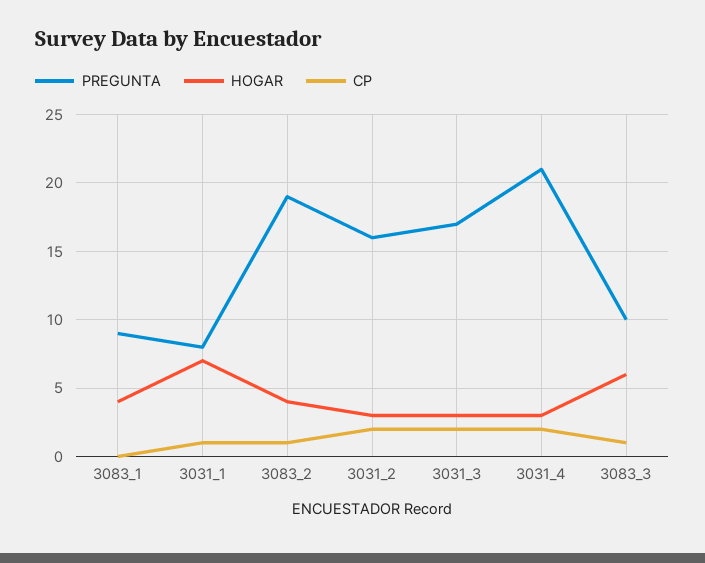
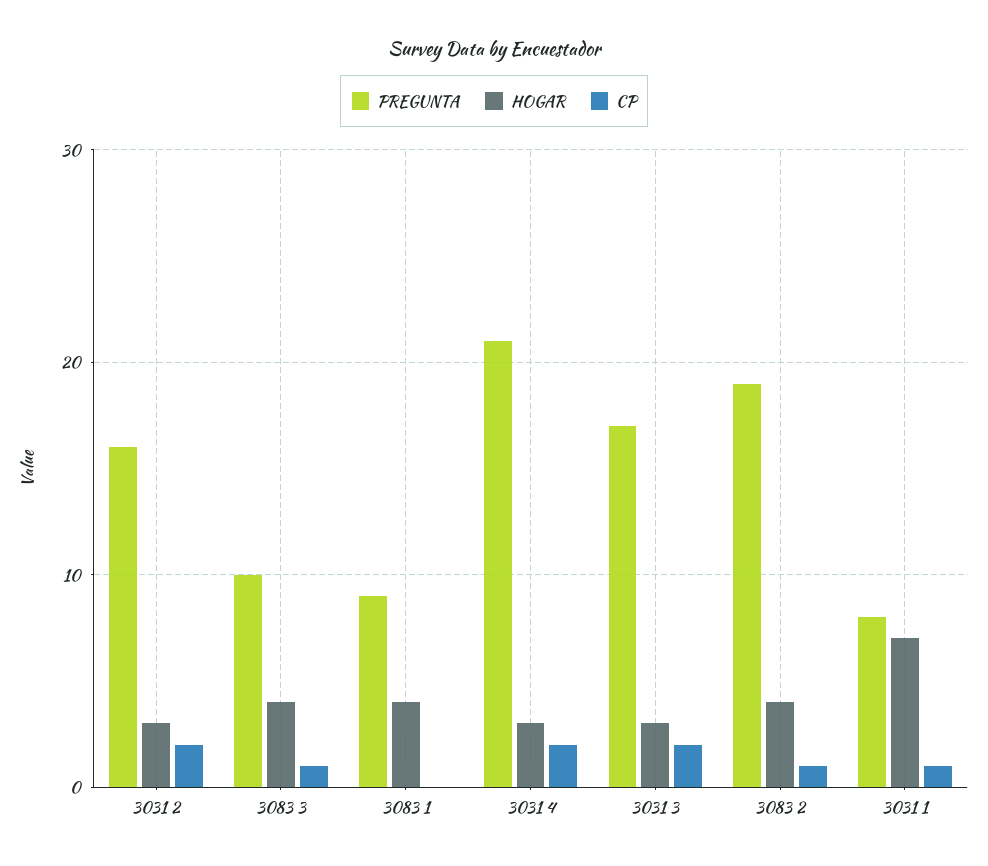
  {
    "PREGUNTA": {
      "3083_1": 9,
      "3031_1": 8,
      "3083_2": 19,
      "3031_2": 16,
      "3031_3": 17,
      "3031_4": 21,
      "3083_3": 10
    },
    "HOGAR": {
      "3083_1": 4,
      "3031_1": 7,
      "3083_2": 4,
      "3031_2": 3,
      "3031_3": 3,
      "3031_4": 3,
-     "3083_3": 6
+     "3083_3": 4
    },
    "CP": {
      "3083_1": 0,
      "3031_1": 1,
      "3083_2": 1,
      "3031_2": 2,
      "3031_3": 2,
      "3031_4": 2,
      "3083_3": 1
    }
  }

